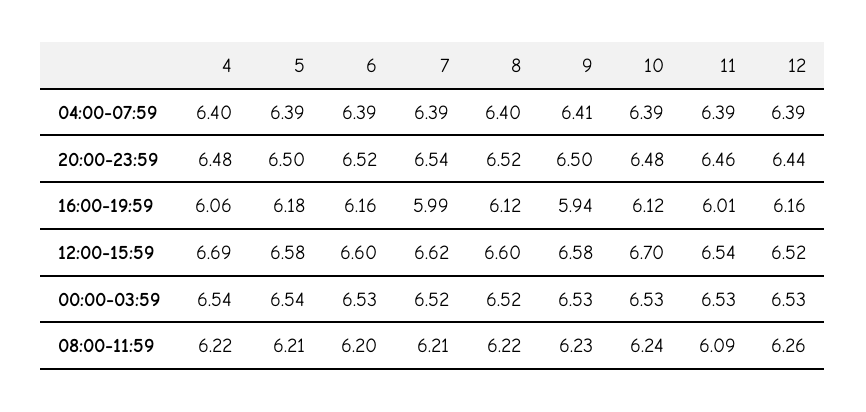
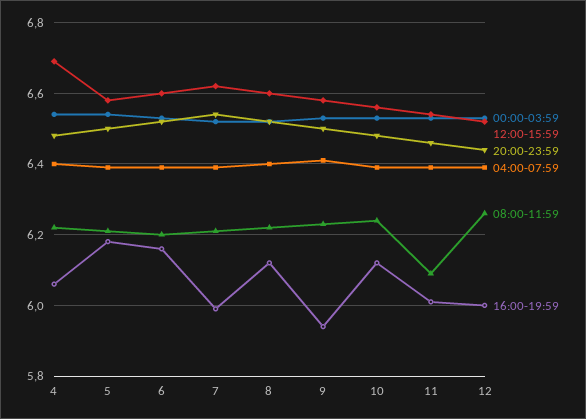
  {
    "04:00-07:59": {
      "4": 6.4,
      "5": 6.39,
      "6": 6.39,
      "7": 6.39,
      "8": 6.4,
      "9": 6.41,
      "10": 6.39,
      "11": 6.39,
      "12": 6.39
    },
    "20:00-23:59": {
      "4": 6.48,
      "5": 6.5,
      "6": 6.52,
      "7": 6.54,
      "8": 6.52,
      "9": 6.5,
      "10": 6.48,
      "11": 6.46,
      "12": 6.44
    },
    "16:00-19:59": {
      "4": 6.06,
      "5": 6.18,
      "6": 6.16,
      "7": 5.99,
      "8": 6.12,
      "9": 5.94,
      "10": 6.12,
      "11": 6.01,
-     "12": 6.16
+     "12": 6
    },
    "12:00-15:59": {
      "4": 6.69,
      "5": 6.58,
      "6": 6.6,
      "7": 6.62,
      "8": 6.6,
      "9": 6.58,
-     "10": 6.7,
+     "10": 6.55,
      "11": 6.54,
      "12": 6.52
    },
    "00:00-03:59": {
      "4": 6.54,
      "5": 6.54,
      "6": 6.53,
      "7": 6.52,
      "8": 6.52,
      "9": 6.53,
      "10": 6.53,
      "11": 6.53,
      "12": 6.53
    },
    "08:00-11:59": {
      "4": 6.22,
      "5": 6.21,
      "6": 6.2,
      "7": 6.21,
      "8": 6.22,
      "9": 6.23,
      "10": 6.24,
      "11": 6.09,
      "12": 6.26
    }
  }

